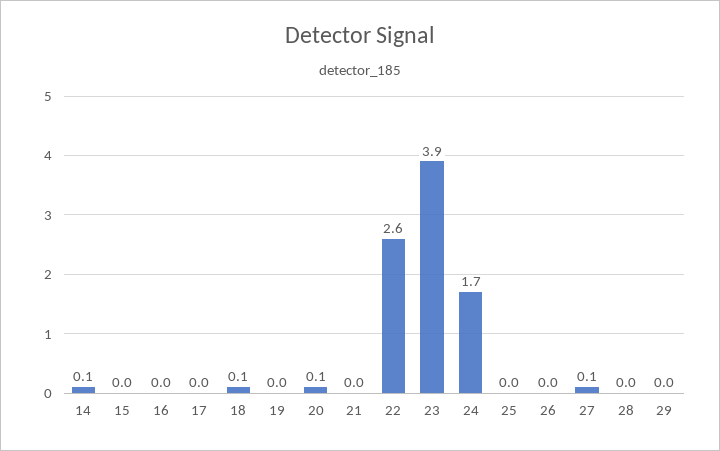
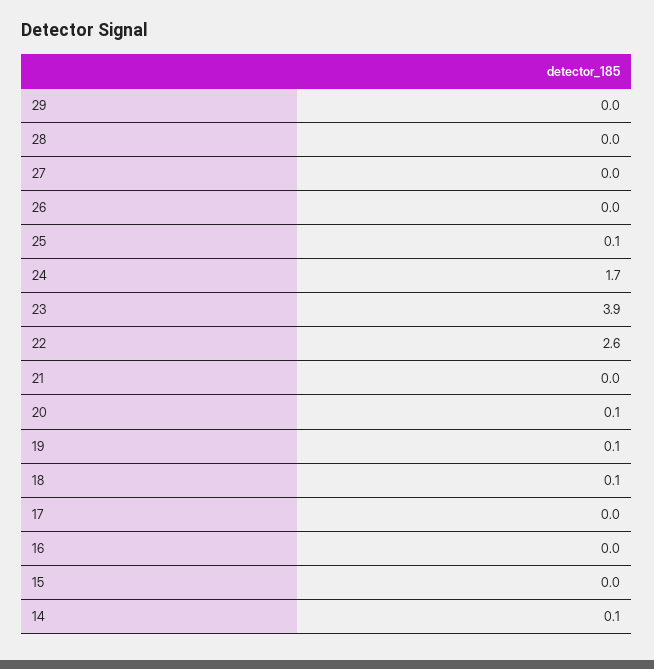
  {
    "14": 0.1,
    "15": 0,
    "16": 0,
    "17": 0,
    "18": 0.1,
-   "19": 0,
+   "19": 0.1,
    "20": 0.1,
    "21": 0,
    "22": 2.6,
    "23": 3.9,
    "24": 1.7,
-   "25": 0,
+   "25": 0.1,
    "26": 0,
-   "27": 0.1,
+   "27": 0,
    "28": 0,
    "29": 0
  }

